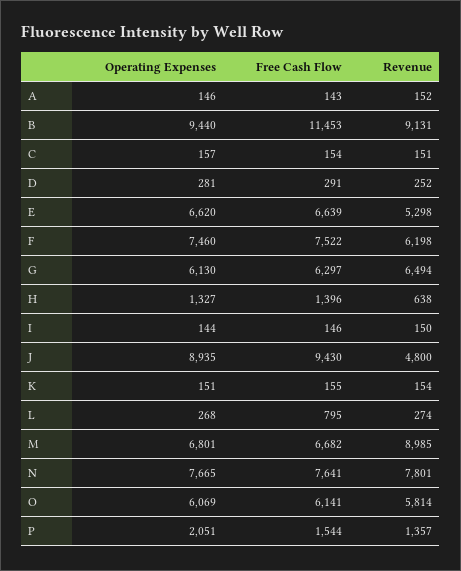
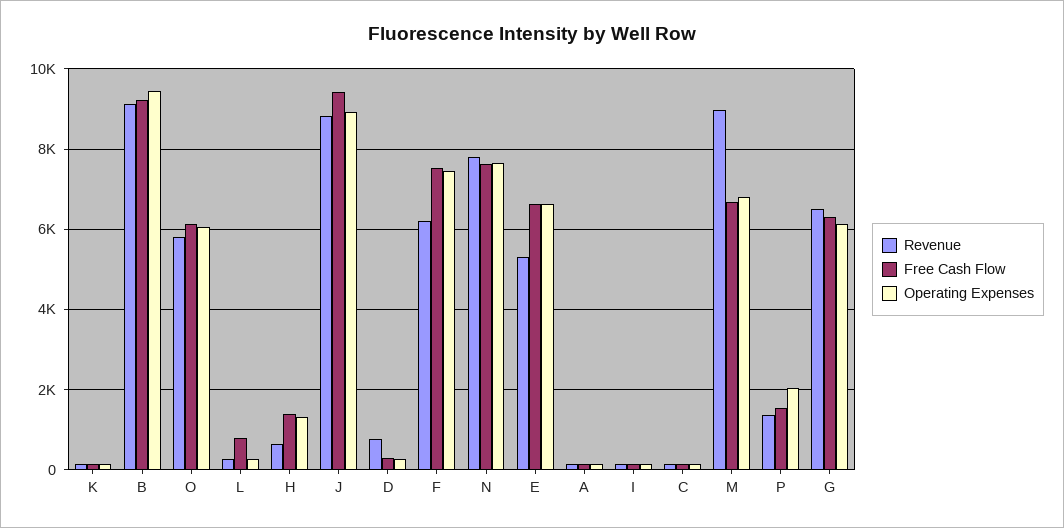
  {
    "Operating Expenses": {
      "A": 146,
      "B": 9440,
      "C": 157,
      "D": 281,
      "E": 6620,
      "F": 7460,
      "G": 6130,
      "H": 1327,
      "I": 144,
      "J": 8935,
      "K": 151,
      "L": 268,
      "M": 6801,
      "N": 7665,
      "O": 6069,
      "P": 2051
    },
    "Free Cash Flow": {
      "A": 143,
-     "B": 11453,
+     "B": 9200,
      "C": 154,
      "D": 291,
      "E": 6639,
      "F": 7522,
      "G": 6297,
      "H": 1396,
      "I": 146,
      "J": 9430,
      "K": 155,
      "L": 795,
      "M": 6682,
      "N": 7641,
      "O": 6141,
      "P": 1544
    },
    "Revenue": {
      "A": 152,
      "B": 9131,
      "C": 151,
-     "D": 252,
+     "D": 800,
      "E": 5298,
      "F": 6198,
      "G": 6494,
      "H": 638,
      "I": 150,
-     "J": 4800,
+     "J": 8800,
      "K": 154,
      "L": 274,
      "M": 8985,
      "N": 7801,
      "O": 5814,
      "P": 1357
    }
  }

